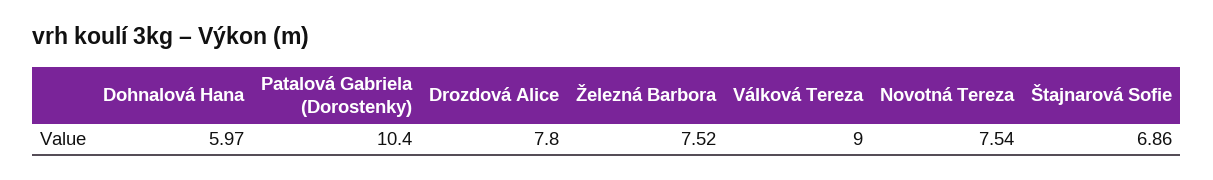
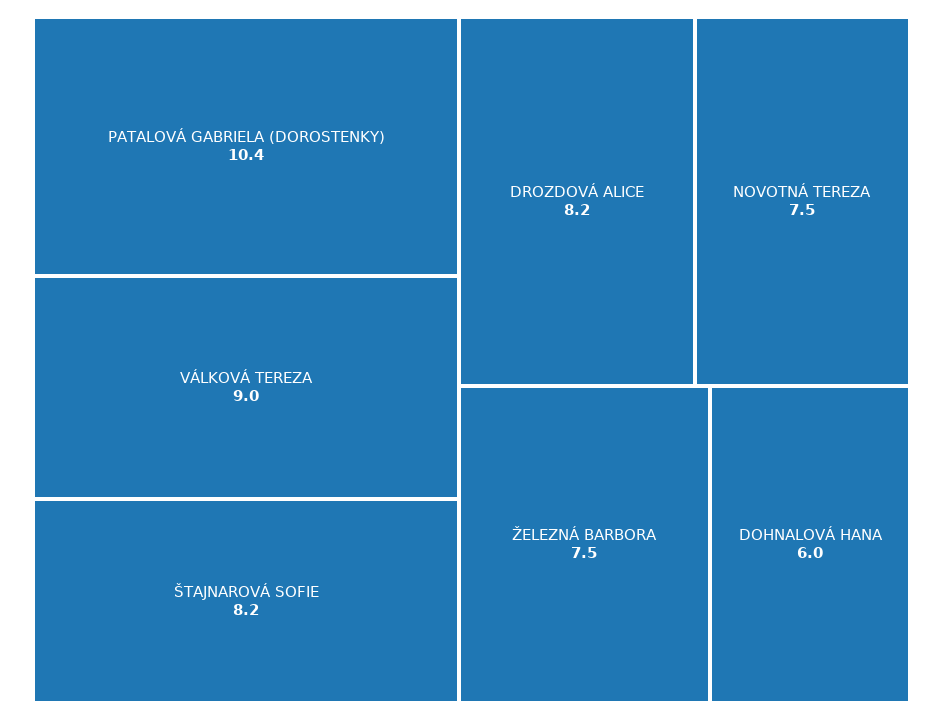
  {
    "Dohnalová Hana": 5.97,
    "Patalová Gabriela (Dorostenky)": 10.4,
-   "Drozdová Alice": 7.8,
+   "Drozdová Alice": 8.2,
    "Železná Barbora": 7.52,
    "Válková Tereza": 9,
    "Novotná Tereza": 7.54,
-   "Štajnarová Sofie": 6.86
+   "Štajnarová Sofie": 8.2
  }

